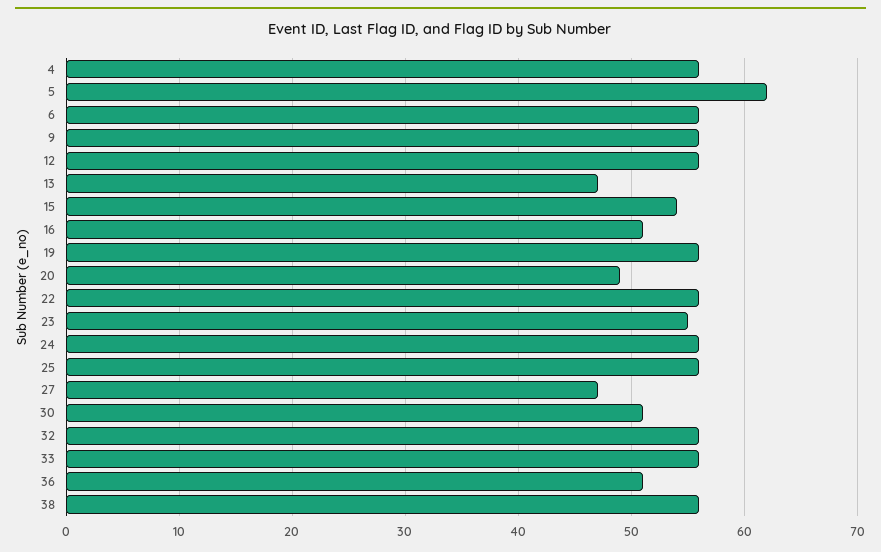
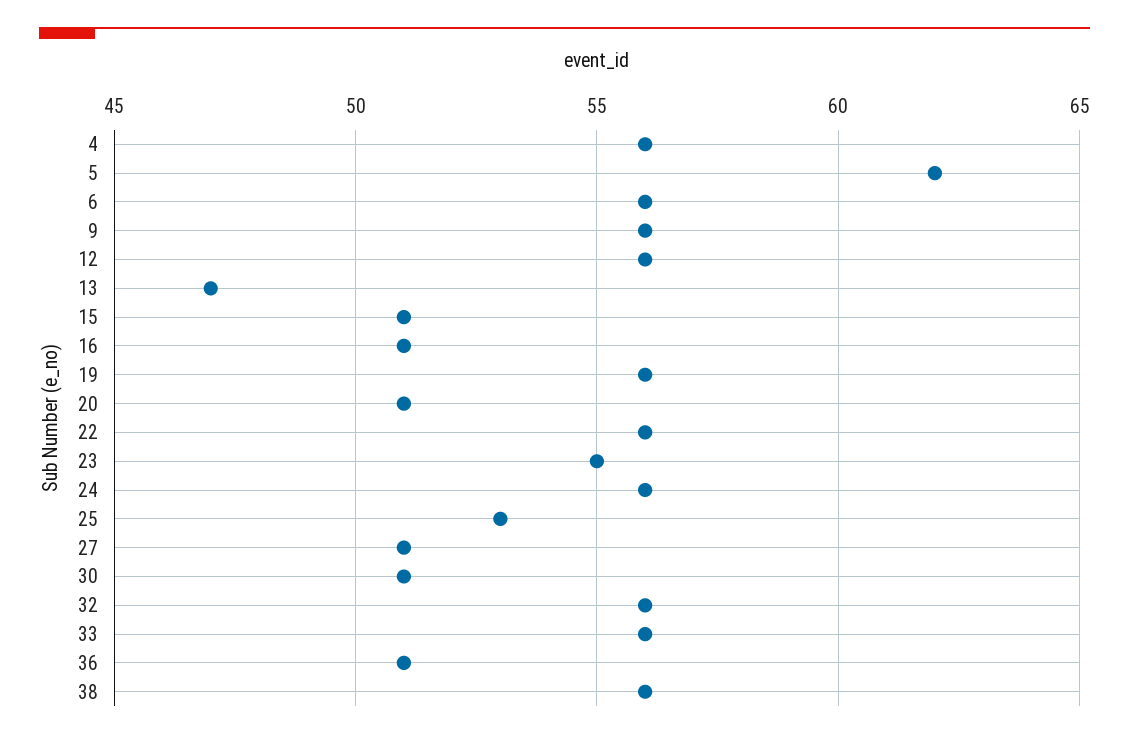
  {
    "4": 56,
    "5": 62,
    "6": 56,
    "9": 56,
    "12": 56,
    "13": 47,
-   "15": 54,
+   "15": 51,
    "16": 51,
    "19": 56,
-   "20": 49,
+   "20": 51,
    "22": 56,
    "23": 55,
    "24": 56,
-   "25": 56,
+   "25": 53,
-   "27": 47,
+   "27": 51,
    "30": 51,
    "32": 56,
    "33": 56,
    "36": 51,
    "38": 56
  }

